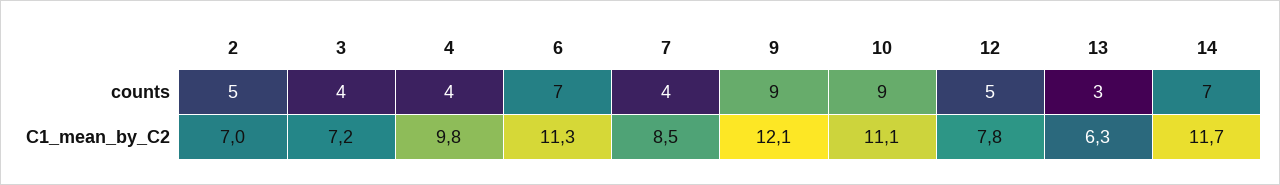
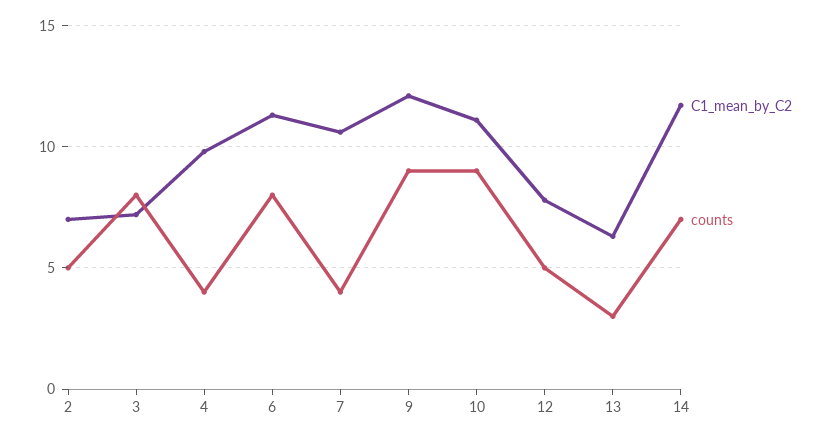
  {
    "counts": {
      "2": 5,
-     "3": 4,
+     "3": 8,
      "4": 4,
-     "6": 7,
+     "6": 8,
      "7": 4,
      "9": 9,
      "10": 9,
      "12": 5,
      "13": 3,
      "14": 7
    },
    "C1_mean_by_C2": {
      "2": 7,
      "3": 7.2,
      "4": 9.8,
      "6": 11.3,
-     "7": 8.5,
+     "7": 10.5,
      "9": 12.1,
      "10": 11.1,
      "12": 7.8,
      "13": 6.3,
      "14": 11.7
    }
  }

